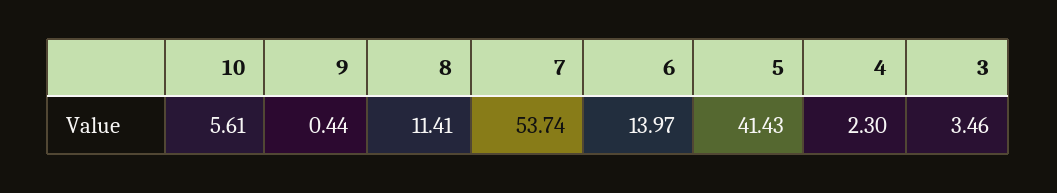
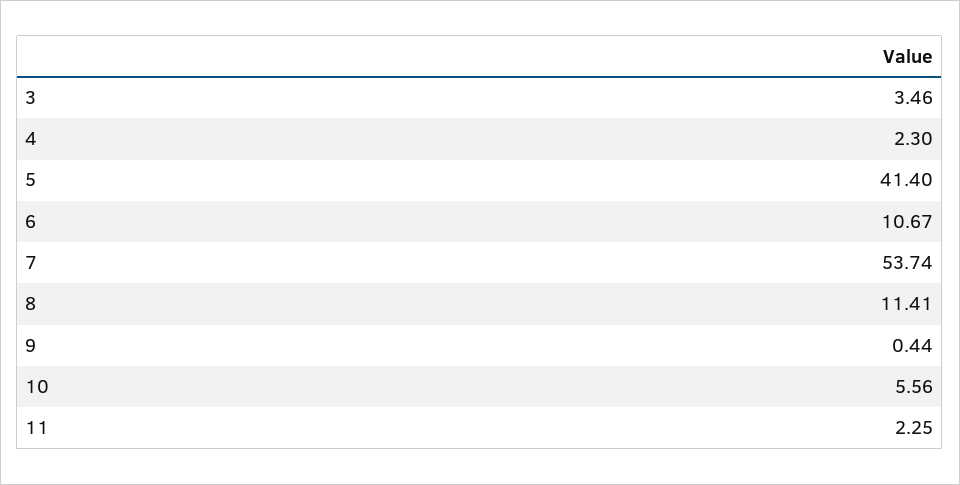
  {
-   "10": 5.61,
+   "10": 5.56,
    "9": 0.44,
    "8": 11.41,
    "7": 53.74,
-   "6": 13.97,
+   "6": 10.67,
-   "5": 41.43,
+   "5": 41.4,
    "4": 2.3,
-   "3": 3.46
+   "3": 3.46,
+   "11": 2.25
  }

